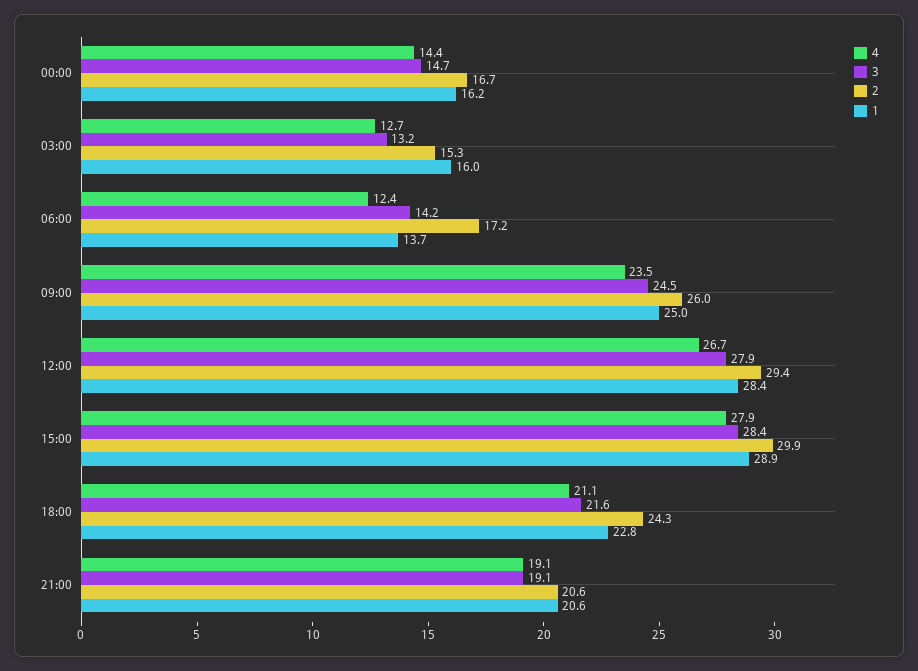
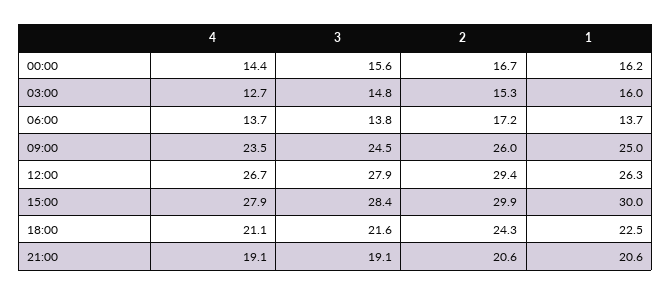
  {
    "4": {
      "00:00": 14.4,
      "03:00": 12.7,
-     "06:00": 12.4,
+     "06:00": 13.7,
      "09:00": 23.5,
      "12:00": 26.7,
      "15:00": 27.9,
      "18:00": 21.1,
      "21:00": 19.1
    },
    "3": {
-     "00:00": 14.7,
+     "00:00": 15.6,
-     "03:00": 13.2,
+     "03:00": 14.8,
-     "06:00": 14.2,
+     "06:00": 13.8,
      "09:00": 24.5,
      "12:00": 27.9,
      "15:00": 28.4,
      "18:00": 21.6,
      "21:00": 19.1
    },
    "2": {
      "00:00": 16.7,
      "03:00": 15.3,
      "06:00": 17.2,
      "09:00": 26,
      "12:00": 29.4,
      "15:00": 29.9,
      "18:00": 24.3,
      "21:00": 20.6
    },
    "1": {
      "00:00": 16.2,
      "03:00": 16,
      "06:00": 13.7,
      "09:00": 25,
-     "12:00": 28.4,
+     "12:00": 26.3,
-     "15:00": 28.9,
+     "15:00": 30,
-     "18:00": 22.8,
+     "18:00": 22.5,
      "21:00": 20.6
    }
  }

